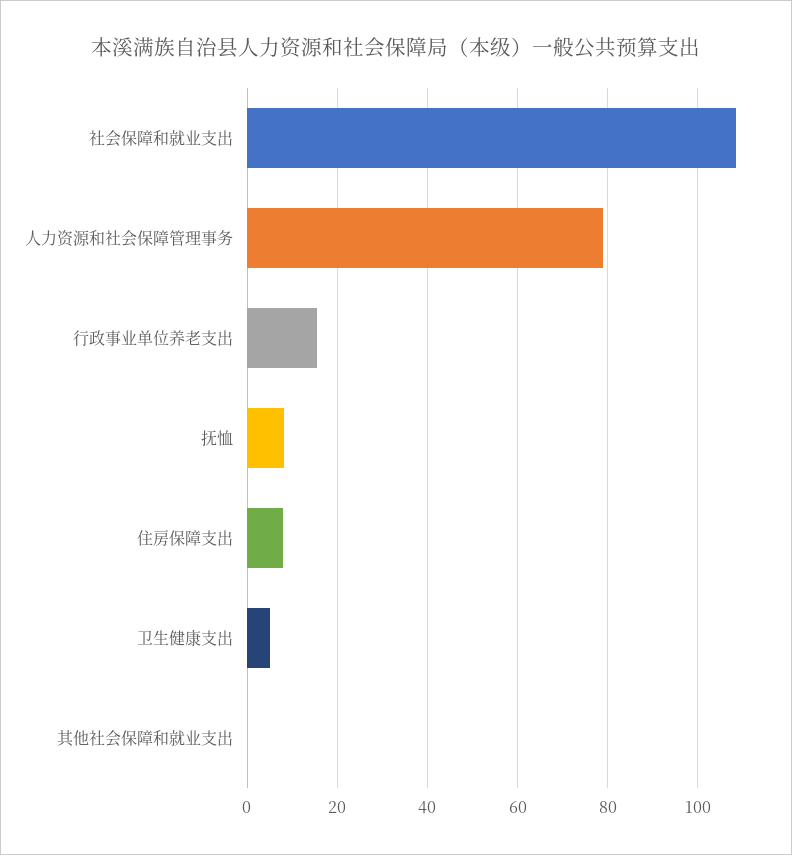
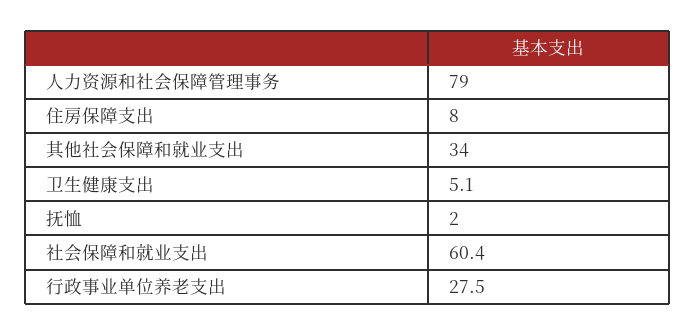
  {
-   "社会保障和就业支出": 108,
+   "社会保障和就业支出": 60.4,
    "人力资源和社会保障管理事务": 79,
-   "行政事业单位养老支出": 16,
+   "行政事业单位养老支出": 27.5,
-   "抚恤": 8,
+   "抚恤": 2,
    "住房保障支出": 8,
    "卫生健康支出": 5.1,
-   "其他社会保障和就业支出": 0
+   "其他社会保障和就业支出": 34
  }

